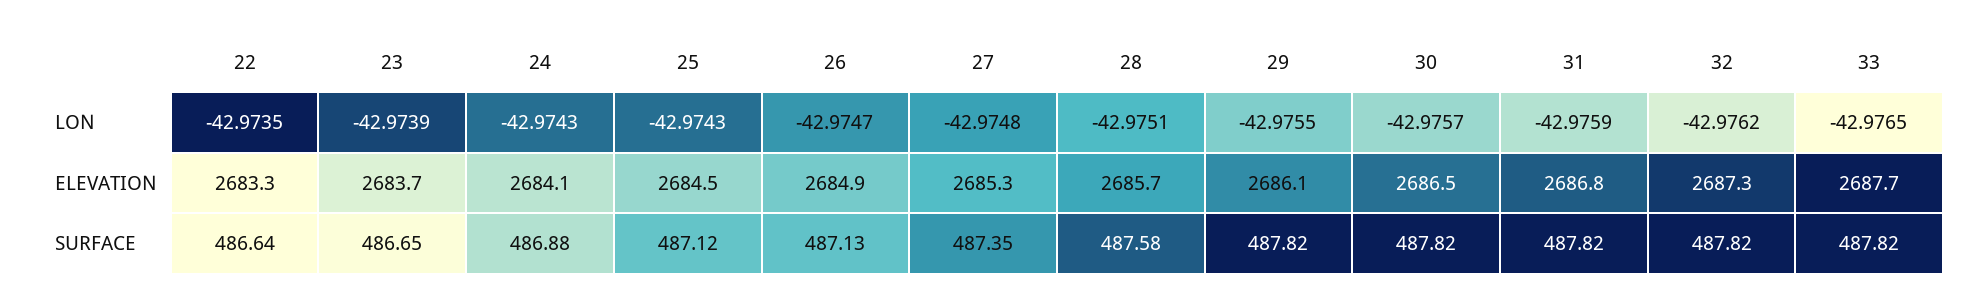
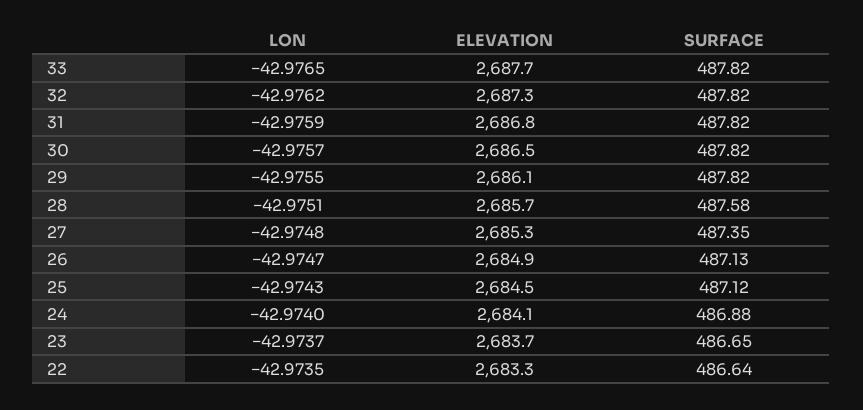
  {
    "22": {
      "LON": -42.9735,
      "ELEVATION": 2683.3,
      "SURFACE": 486.64
    },
    "23": {
-     "LON": -42.9739,
+     "LON": -42.9737,
      "ELEVATION": 2683.7,
      "SURFACE": 486.65
    },
    "24": {
-     "LON": -42.9743,
+     "LON": -42.974,
      "ELEVATION": 2684.1,
      "SURFACE": 486.88
    },
    "25": {
      "LON": -42.9743,
      "ELEVATION": 2684.5,
      "SURFACE": 487.12
    },
    "26": {
      "LON": -42.9747,
      "ELEVATION": 2684.9,
      "SURFACE": 487.13
    },
    "27": {
      "LON": -42.9748,
      "ELEVATION": 2685.3,
      "SURFACE": 487.35
    },
    "28": {
      "LON": -42.9751,
      "ELEVATION": 2685.7,
      "SURFACE": 487.58
    },
    "29": {
      "LON": -42.9755,
      "ELEVATION": 2686.1,
      "SURFACE": 487.82
    },
    "30": {
      "LON": -42.9757,
      "ELEVATION": 2686.5,
      "SURFACE": 487.82
    },
    "31": {
      "LON": -42.9759,
      "ELEVATION": 2686.8,
      "SURFACE": 487.82
    },
    "32": {
      "LON": -42.9762,
      "ELEVATION": 2687.3,
      "SURFACE": 487.82
    },
    "33": {
      "LON": -42.9765,
      "ELEVATION": 2687.7,
      "SURFACE": 487.82
    }
  }

